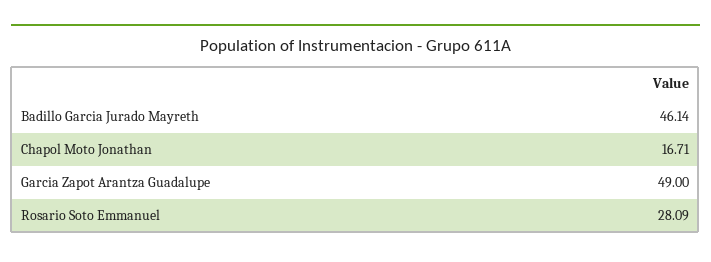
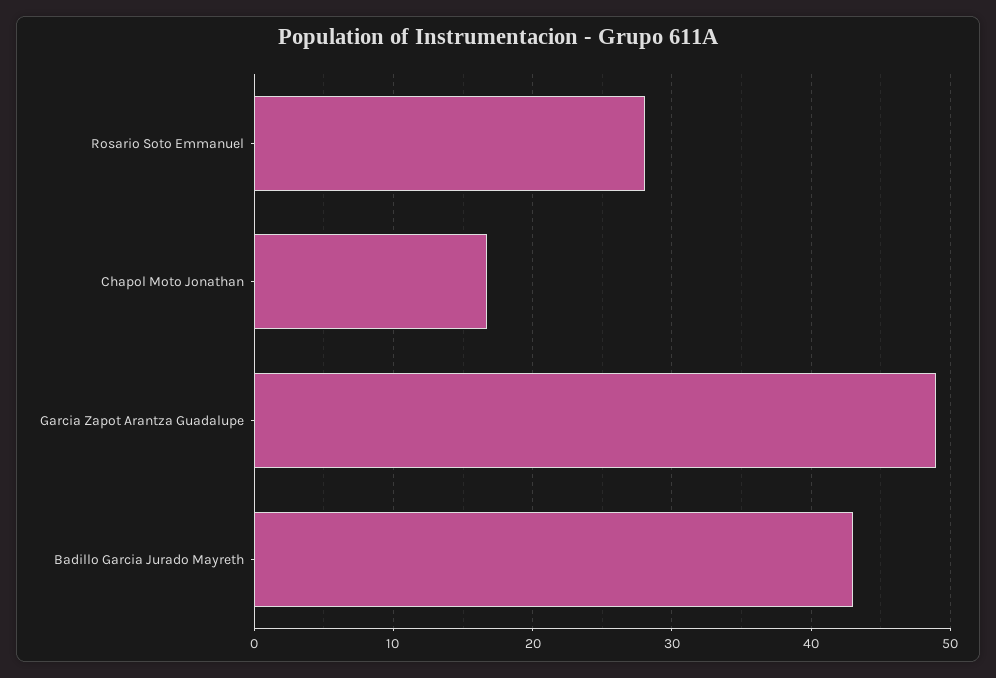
  {
-   "Badillo Garcia Jurado Mayreth": 46.14,
+   "Badillo Garcia Jurado Mayreth": 43,
    "Chapol Moto Jonathan": 16.71,
    "Garcia Zapot Arantza Guadalupe": 49,
    "Rosario Soto Emmanuel": 28.09
  }

